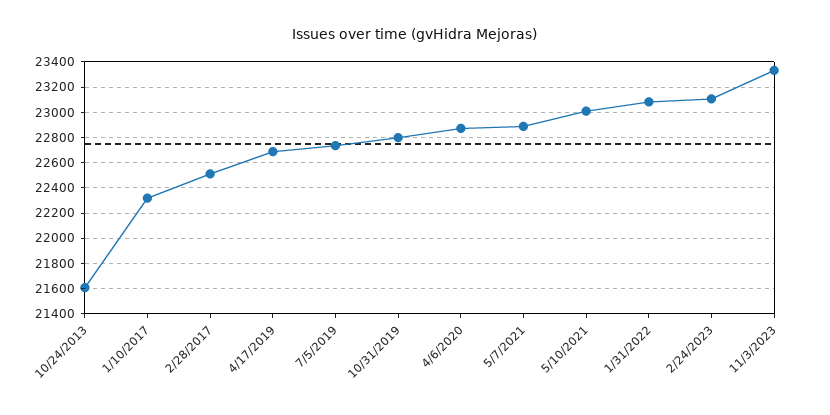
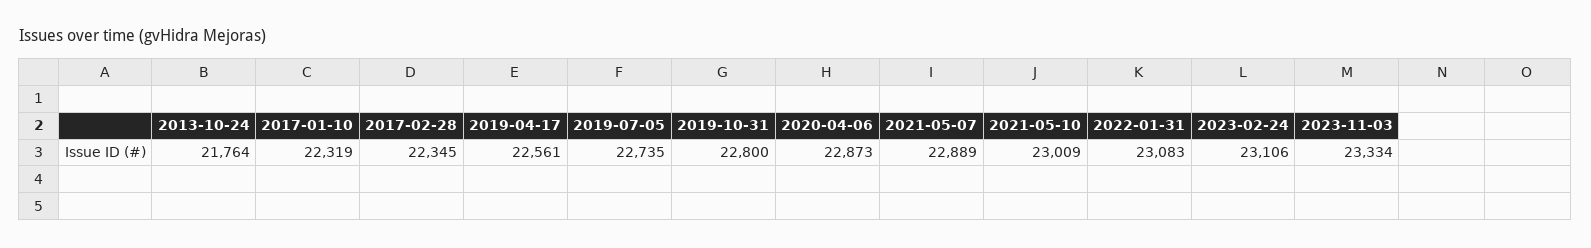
  {
-   "10/24/2013": 21600,
+   "10/24/2013": 21764,
    "1/10/2017": 22319,
-   "2/28/2017": 22500,
+   "2/28/2017": 22345,
-   "4/17/2019": 22700,
+   "4/17/2019": 22561,
    "7/5/2019": 22735,
    "10/31/2019": 22800,
    "4/6/2020": 22873,
    "5/7/2021": 22889,
    "5/10/2021": 23009,
    "1/31/2022": 23083,
    "2/24/2023": 23106,
    "11/3/2023": 23334
  }

